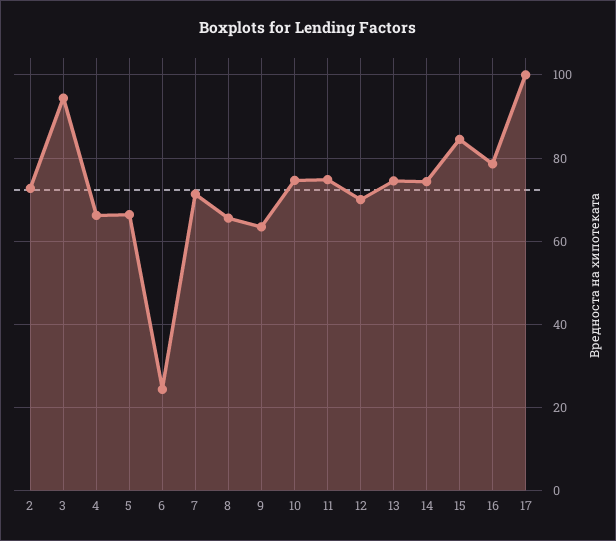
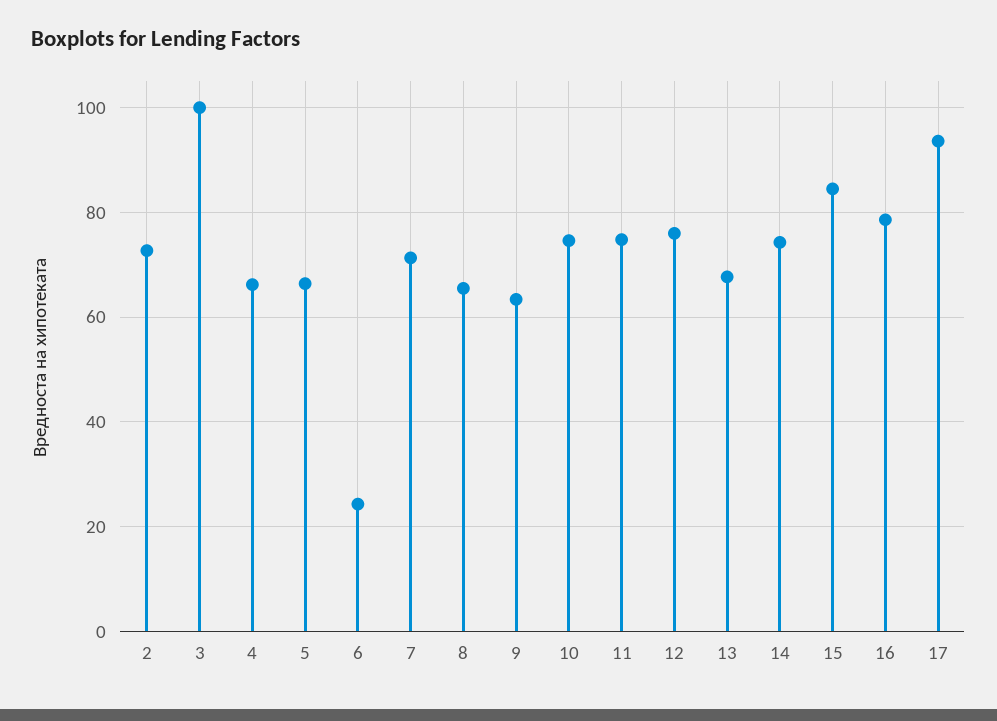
  {
    "2": 72,
-   "3": 94,
+   "3": 100,
    "4": 66,
    "5": 66,
    "6": 24,
    "7": 72,
    "8": 66,
    "9": 64,
    "10": 74,
    "11": 74,
-   "12": 70,
+   "12": 76,
-   "13": 74,
+   "13": 68,
    "14": 74,
    "15": 84,
    "16": 78,
-   "17": 100
+   "17": 94
  }

